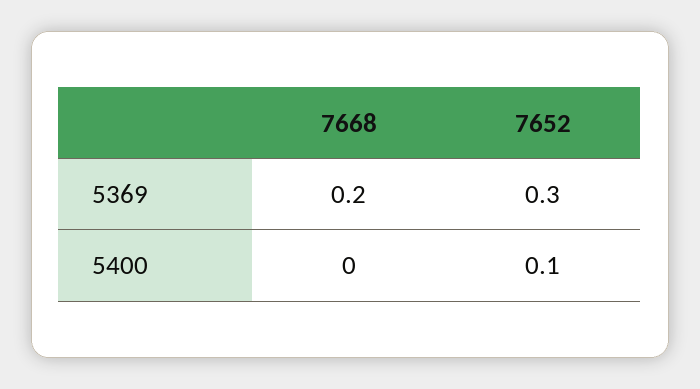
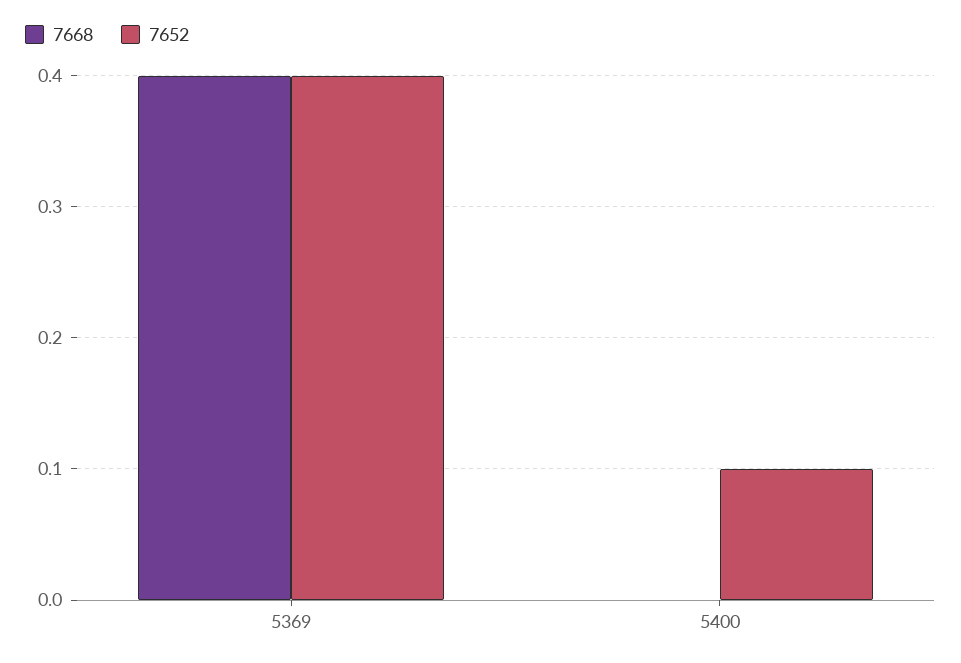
  {
    "7668": {
-     "5369": 0.2,
+     "5369": 0.4,
      "5400": 0
    },
    "7652": {
-     "5369": 0.3,
+     "5369": 0.4,
      "5400": 0.1
    }
  }

